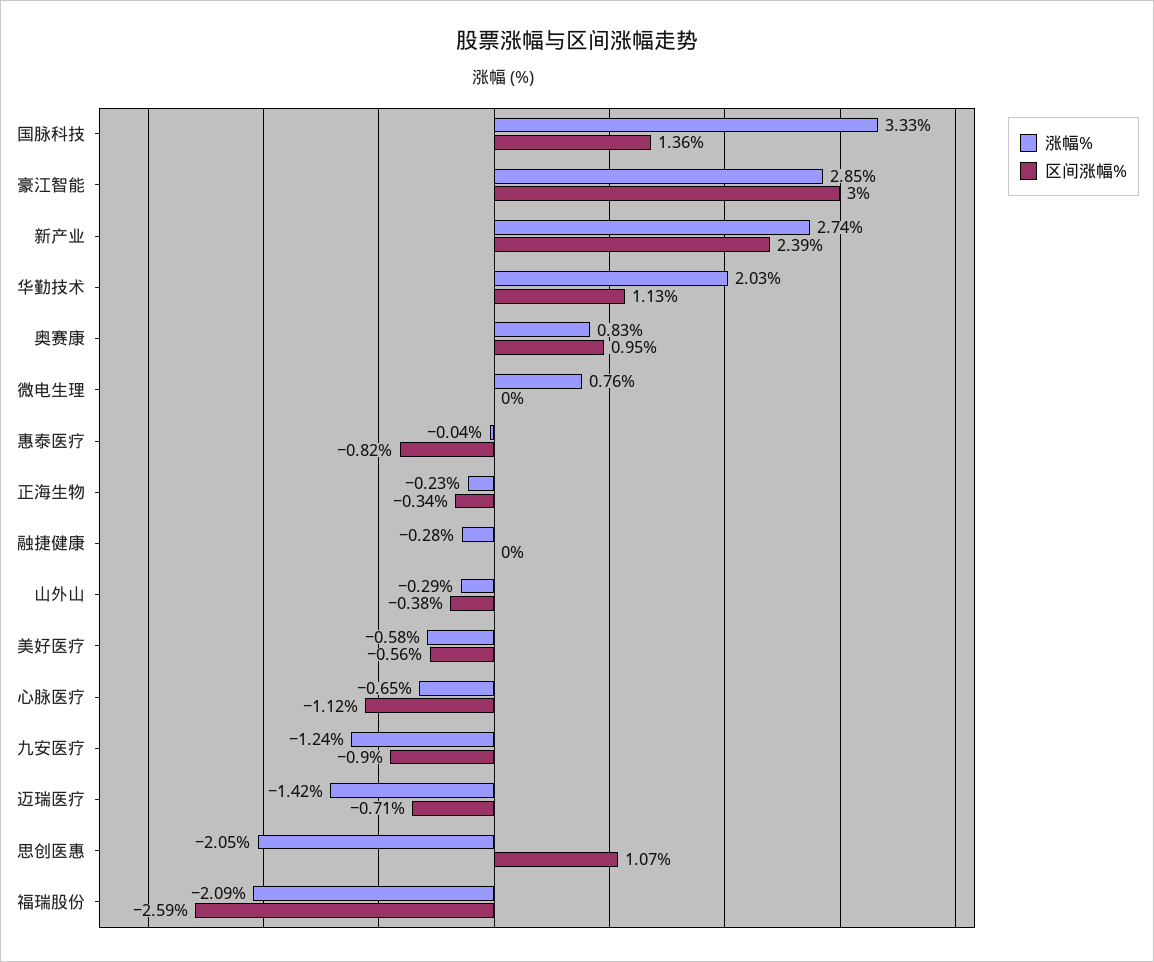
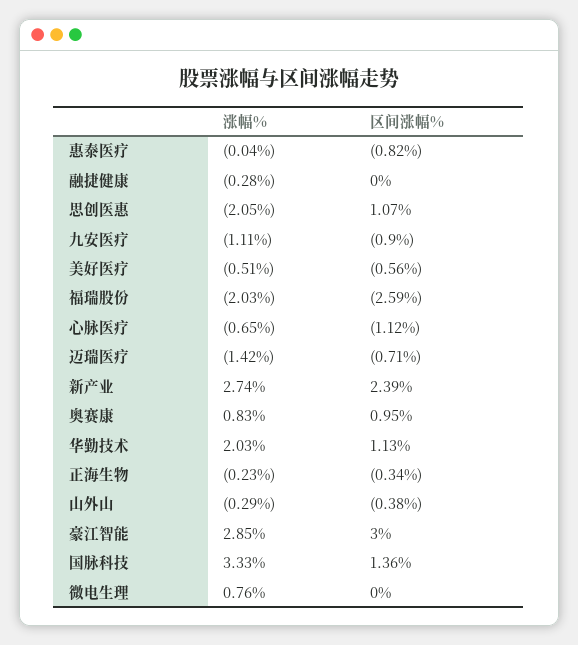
  {
    "涨幅%": {
      "国脉科技": 3.33,
      "豪江智能": 2.85,
      "新产业": 2.74,
      "华勤技术": 2.03,
      "奥赛康": 0.83,
      "微电生理": 0.76,
      "惠泰医疗": -0.04,
      "正海生物": -0.23,
      "融捷健康": -0.28,
      "山外山": -0.29,
-     "美好医疗": -0.58,
+     "美好医疗": -0.51,
      "心脉医疗": -0.65,
-     "九安医疗": -1.24,
+     "九安医疗": -1.11,
      "迈瑞医疗": -1.42,
      "思创医惠": -2.05,
-     "福瑞股份": -2.09
+     "福瑞股份": -2.03
    },
    "区间涨幅%": {
      "国脉科技": 1.36,
      "豪江智能": 3,
      "新产业": 2.39,
      "华勤技术": 1.13,
      "奥赛康": 0.95,
      "微电生理": 0,
      "惠泰医疗": -0.82,
      "正海生物": -0.34,
      "融捷健康": 0,
      "山外山": -0.38,
      "美好医疗": -0.56,
      "心脉医疗": -1.12,
      "九安医疗": -0.9,
      "迈瑞医疗": -0.71,
      "思创医惠": 1.07,
      "福瑞股份": -2.59
    }
  }

